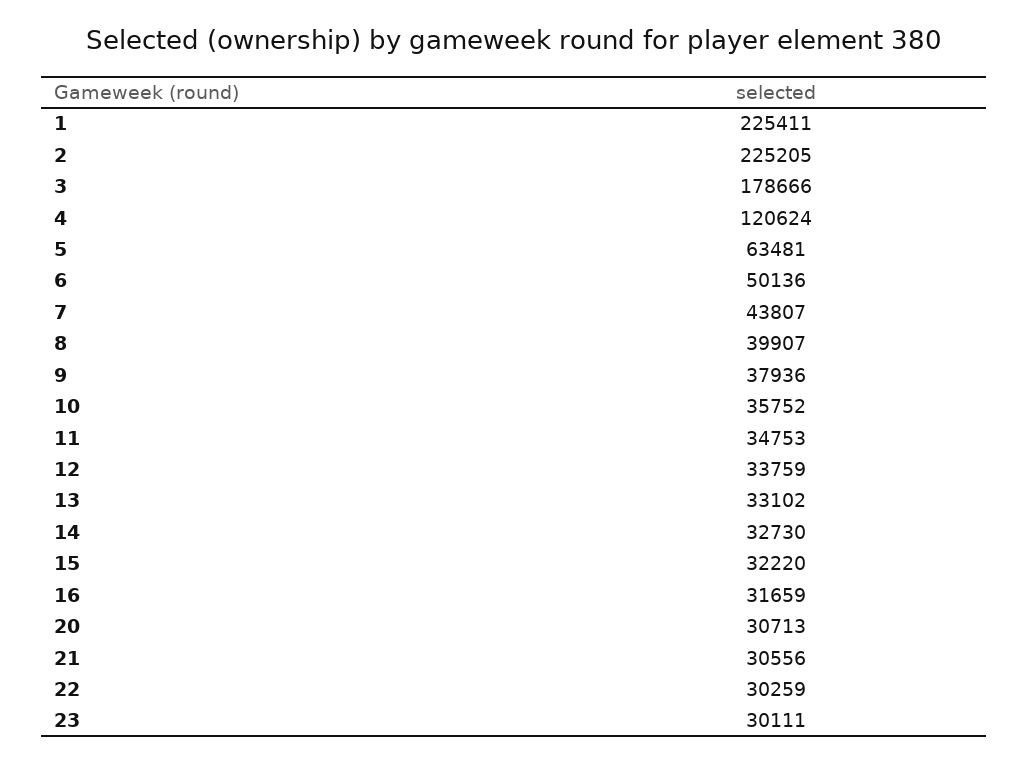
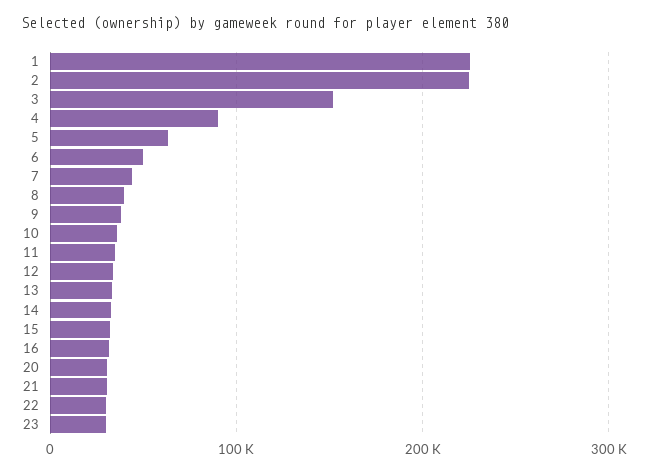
  {
    "1": 225411,
    "2": 225205,
-   "3": 178666,
+   "3": 150000,
-   "4": 120624,
+   "4": 90000,
    "5": 63481,
    "6": 50136,
    "7": 43807,
    "8": 39907,
    "9": 37936,
    "10": 35752,
    "11": 34753,
    "12": 33759,
    "13": 33102,
    "14": 32730,
    "15": 32220,
    "16": 31659,
    "20": 30713,
    "21": 30556,
    "22": 30259,
    "23": 30111
  }

